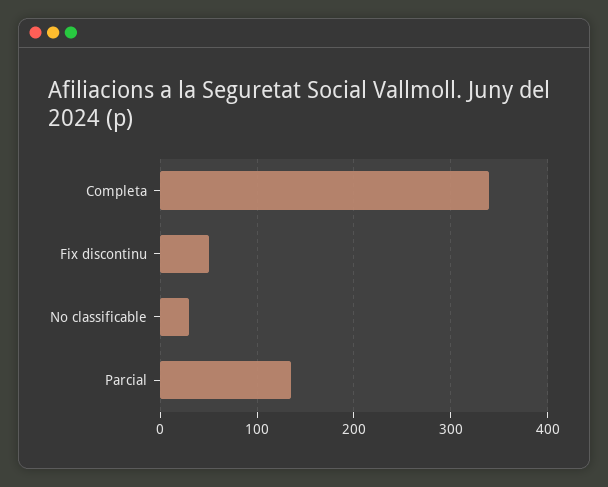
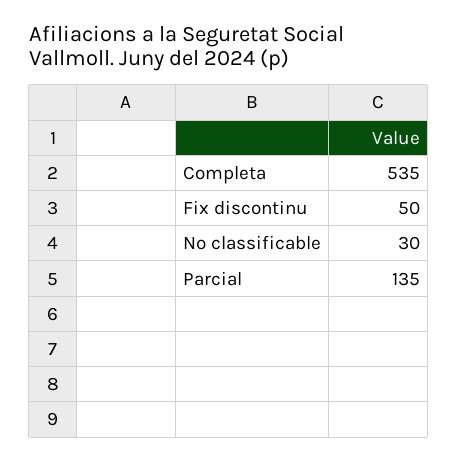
  {
-   "Completa": 340,
+   "Completa": 535,
    "Fix discontinu": 50,
    "No classificable": 30,
    "Parcial": 135
  }

